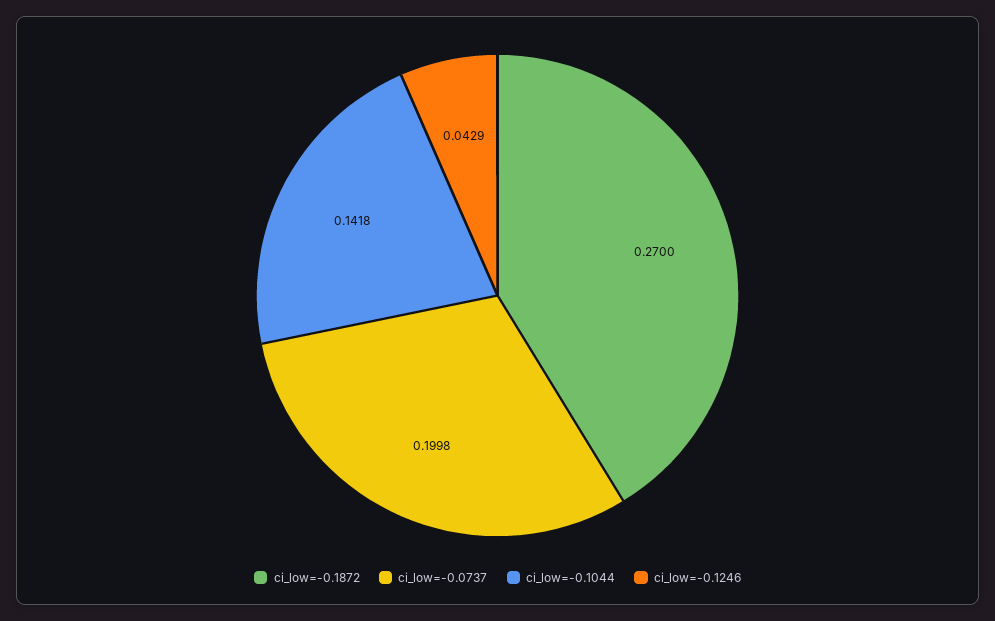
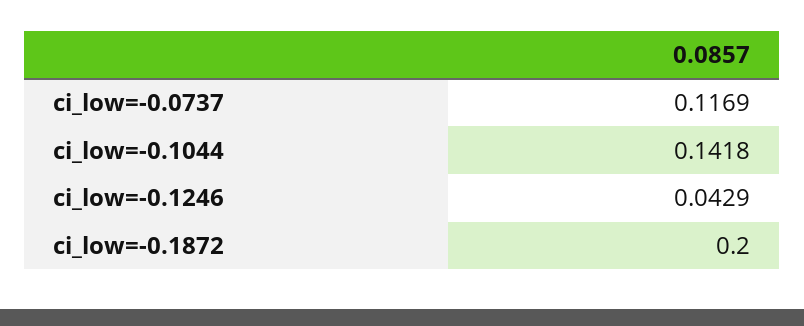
  {
-   "ci_low=-0.1872": 0.27,
+   "ci_low=-0.1872": 0.2,
-   "ci_low=-0.0737": 0.1998,
+   "ci_low=-0.0737": 0.1169,
    "ci_low=-0.1044": 0.1418,
    "ci_low=-0.1246": 0.0429
  }

